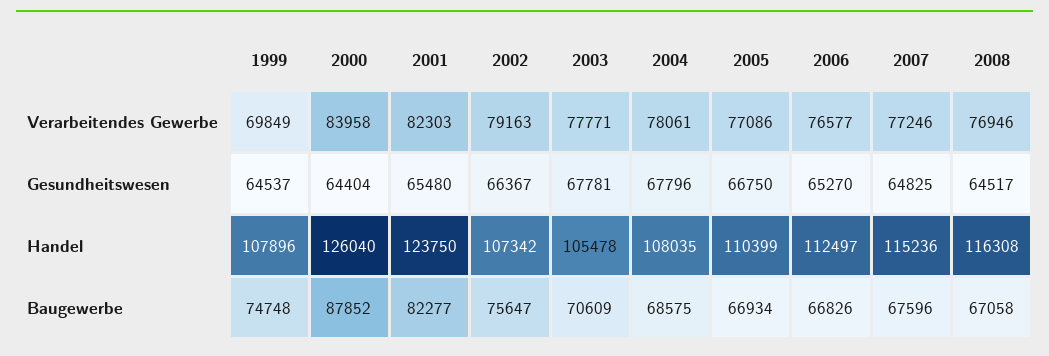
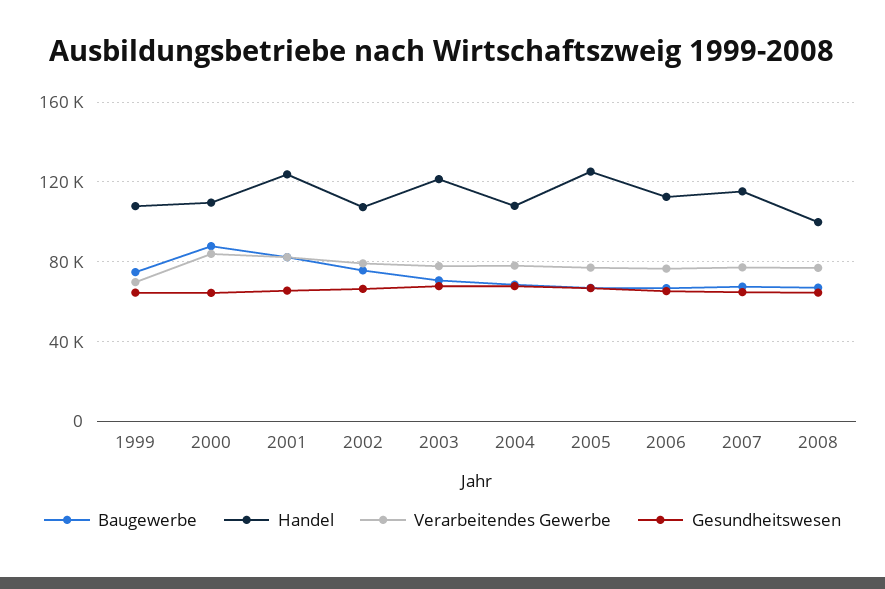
  {
    "Verarbeitendes Gewerbe": {
      "1999": 69849,
      "2000": 83958,
      "2001": 82303,
      "2002": 79163,
      "2003": 77771,
      "2004": 78061,
      "2005": 77086,
      "2006": 76577,
      "2007": 77246,
      "2008": 76946
    },
    "Gesundheitswesen": {
      "1999": 64537,
      "2000": 64404,
      "2001": 65480,
      "2002": 66367,
      "2003": 67781,
      "2004": 67796,
      "2005": 66750,
      "2006": 65270,
      "2007": 64825,
      "2008": 64517
    },
    "Handel": {
      "1999": 107896,
-     "2000": 126040,
+     "2000": 110000,
      "2001": 123750,
      "2002": 107342,
-     "2003": 105478,
+     "2003": 120000,
      "2004": 108035,
-     "2005": 110399,
+     "2005": 125000,
      "2006": 112497,
      "2007": 115236,
-     "2008": 116308
+     "2008": 100000
    },
    "Baugewerbe": {
      "1999": 74748,
      "2000": 87852,
      "2001": 82277,
      "2002": 75647,
      "2003": 70609,
      "2004": 68575,
      "2005": 66934,
      "2006": 66826,
      "2007": 67596,
      "2008": 67058
    }
  }

